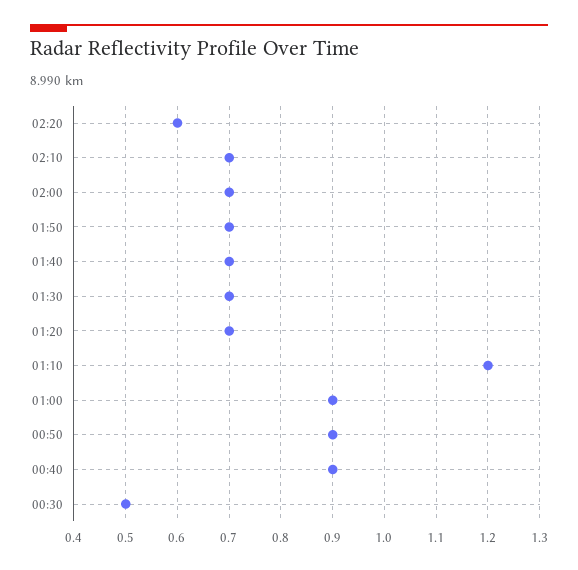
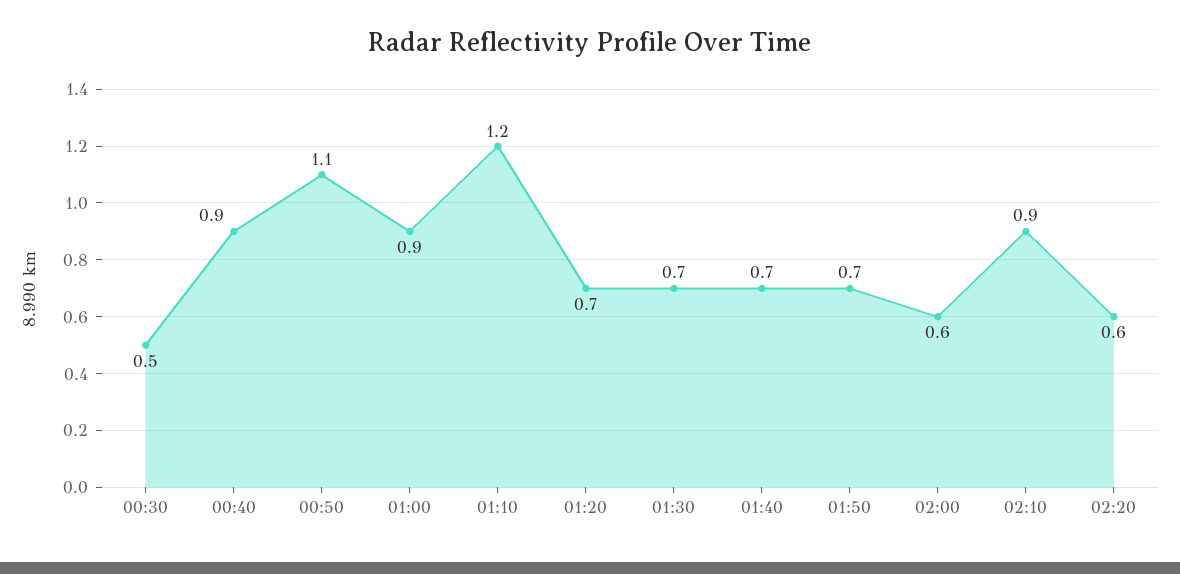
  {
    "02:20": 0.6,
-   "02:10": 0.7,
+   "02:10": 0.9,
-   "02:00": 0.7,
+   "02:00": 0.6,
    "01:50": 0.7,
    "01:40": 0.7,
    "01:30": 0.7,
    "01:20": 0.7,
    "01:10": 1.2,
    "01:00": 0.9,
-   "00:50": 0.9,
+   "00:50": 1.1,
    "00:40": 0.9,
    "00:30": 0.5
  }

